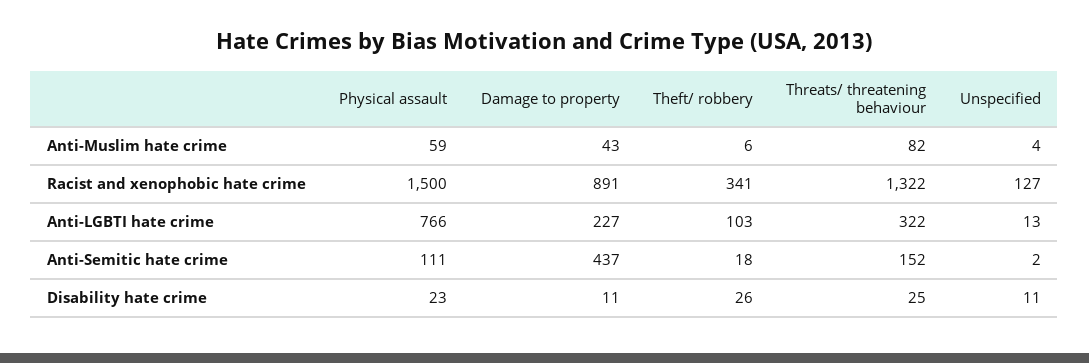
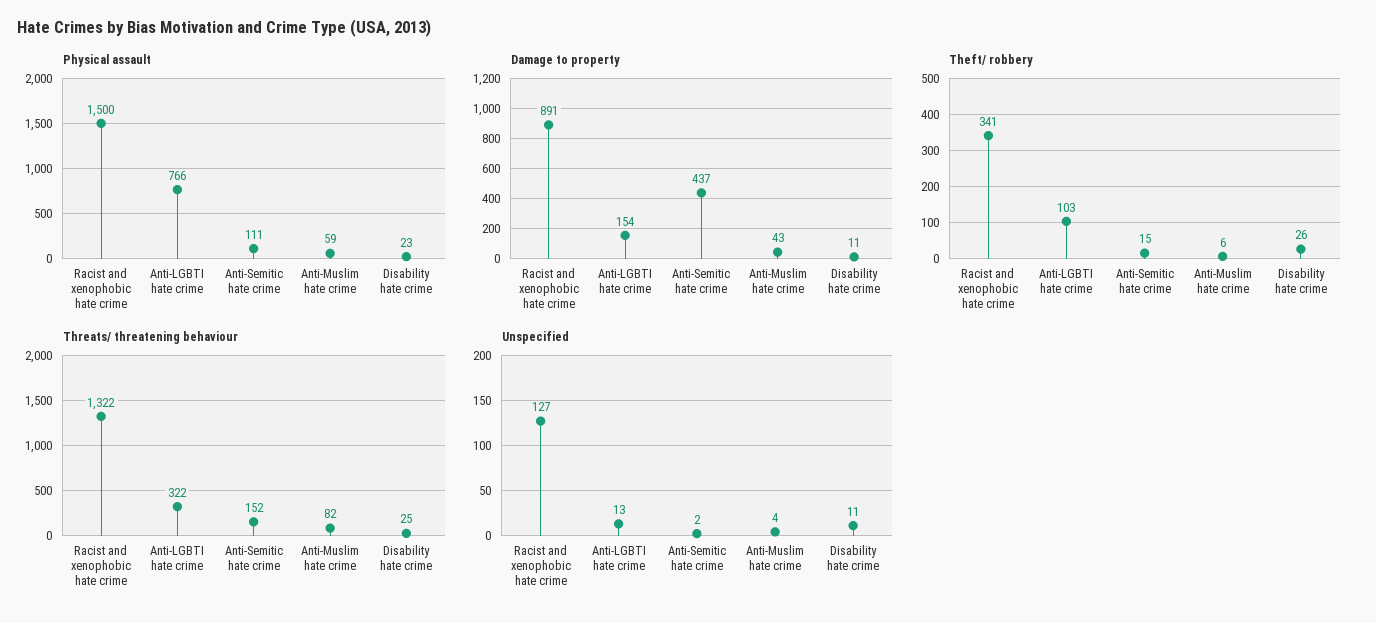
  {
    "Physical assault": {
      "Anti-Muslim hate crime": 59,
      "Racist and xenophobic hate crime": 1500,
      "Anti-LGBTI hate crime": 766,
      "Anti-Semitic hate crime": 111,
      "Disability hate crime": 23
    },
    "Damage to property": {
      "Anti-Muslim hate crime": 43,
      "Racist and xenophobic hate crime": 891,
-     "Anti-LGBTI hate crime": 227,
+     "Anti-LGBTI hate crime": 154,
      "Anti-Semitic hate crime": 437,
      "Disability hate crime": 11
    },
    "Theft/ robbery": {
      "Anti-Muslim hate crime": 6,
      "Racist and xenophobic hate crime": 341,
      "Anti-LGBTI hate crime": 103,
-     "Anti-Semitic hate crime": 18,
+     "Anti-Semitic hate crime": 15,
      "Disability hate crime": 26
    },
    "Threats/ threatening behaviour": {
      "Anti-Muslim hate crime": 82,
      "Racist and xenophobic hate crime": 1322,
      "Anti-LGBTI hate crime": 322,
      "Anti-Semitic hate crime": 152,
      "Disability hate crime": 25
    },
    "Unspecified": {
      "Anti-Muslim hate crime": 4,
      "Racist and xenophobic hate crime": 127,
      "Anti-LGBTI hate crime": 13,
      "Anti-Semitic hate crime": 2,
      "Disability hate crime": 11
    }
  }

